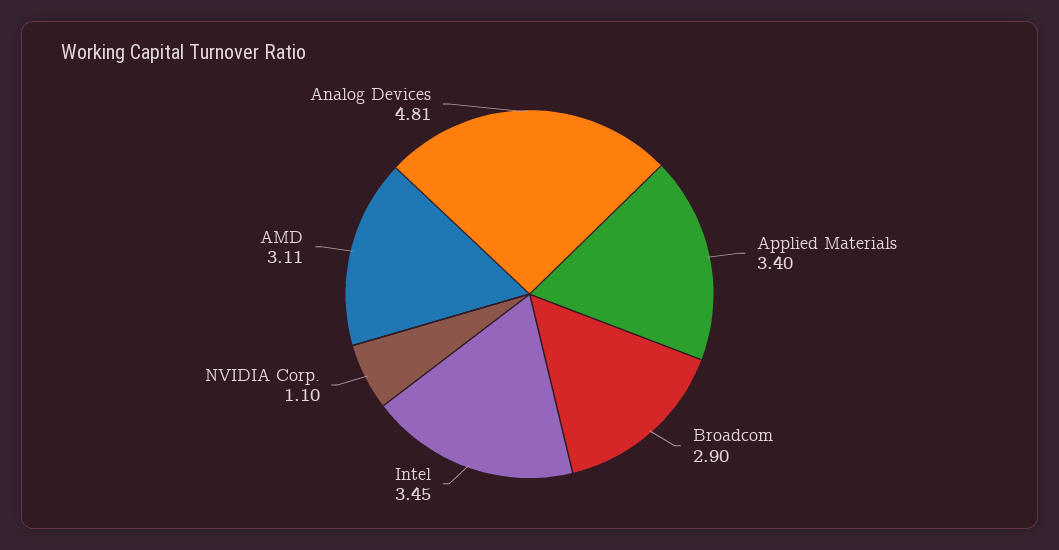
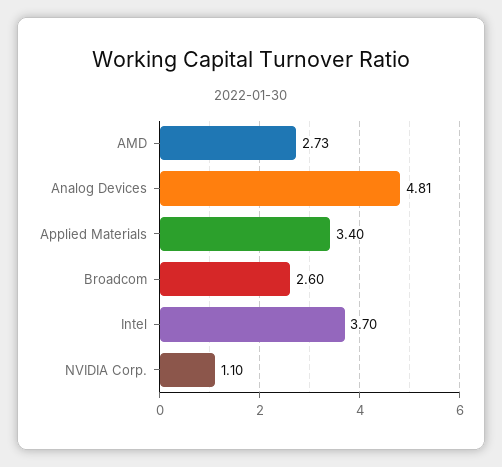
  {
    "Applied Materials": 3.4,
-   "Broadcom": 2.9,
+   "Broadcom": 2.6,
-   "Intel": 3.45,
+   "Intel": 3.7,
    "NVIDIA Corp.": 1.1,
-   "AMD": 3.11,
+   "AMD": 2.73,
    "Analog Devices": 4.81
  }

